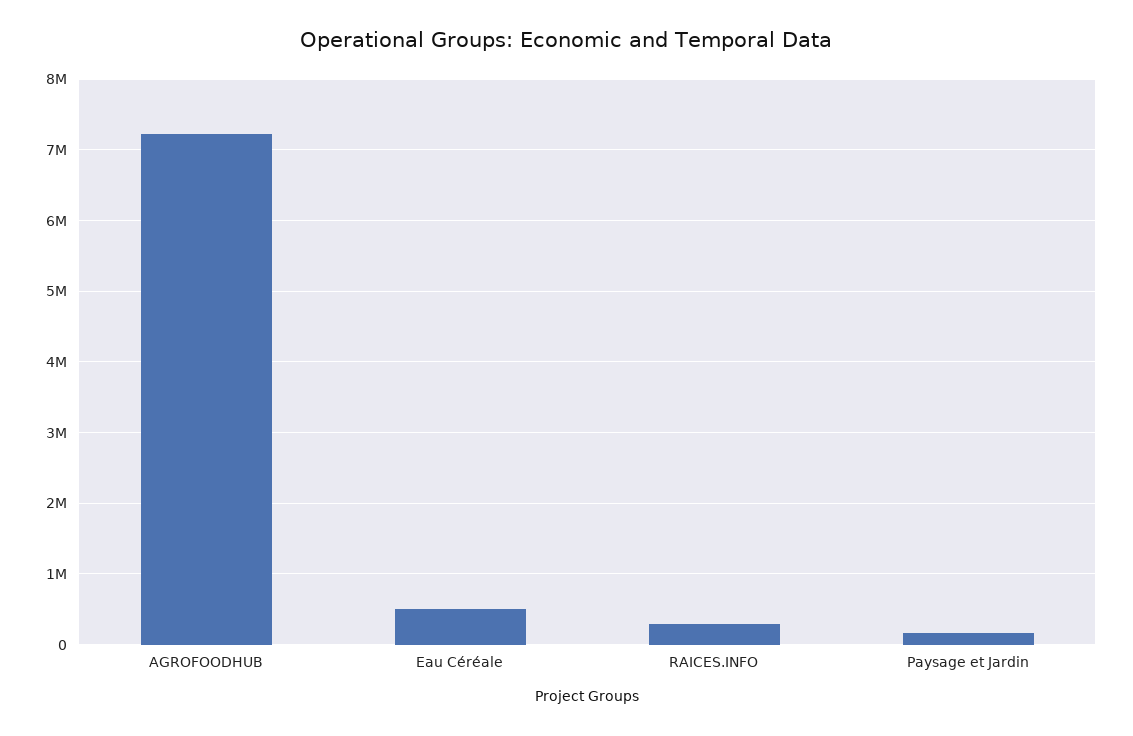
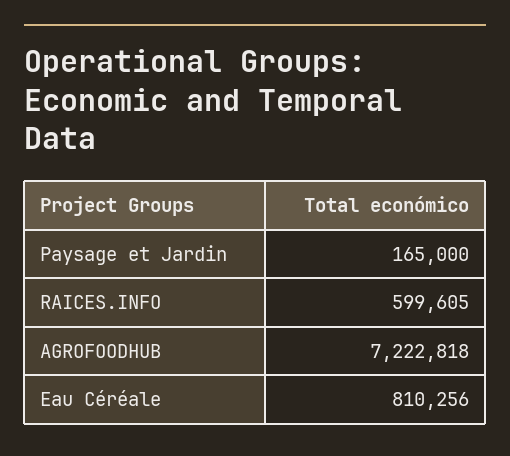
  {
    "AGROFOODHUB": 7222818,
-   "Eau Céréale": 500000,
+   "Eau Céréale": 810256,
-   "RAICES.INFO": 300000,
+   "RAICES.INFO": 599605,
    "Paysage et Jardin": 165000
  }

